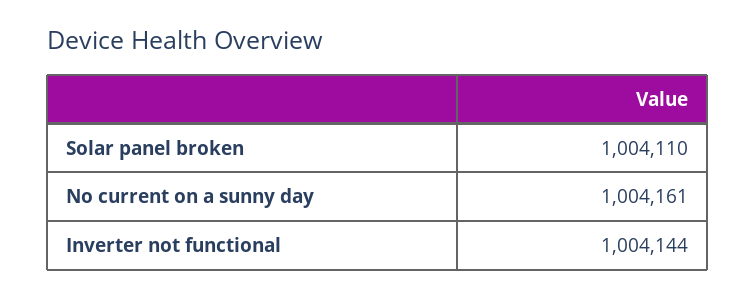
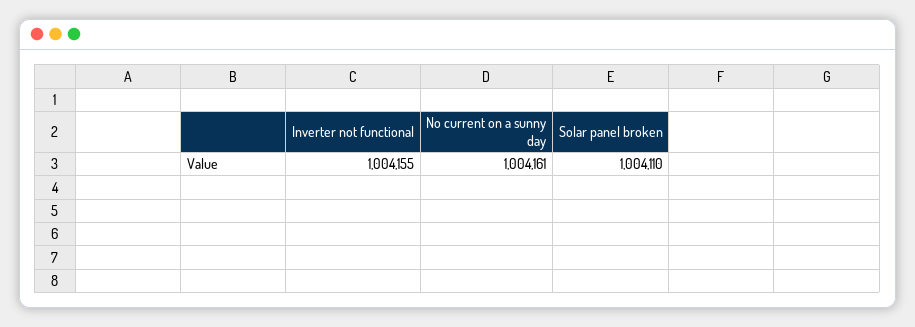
  {
    "Solar panel broken": 1004110,
    "No current on a sunny day": 1004161,
-   "Inverter not functional": 1004144
+   "Inverter not functional": 1004155
  }

